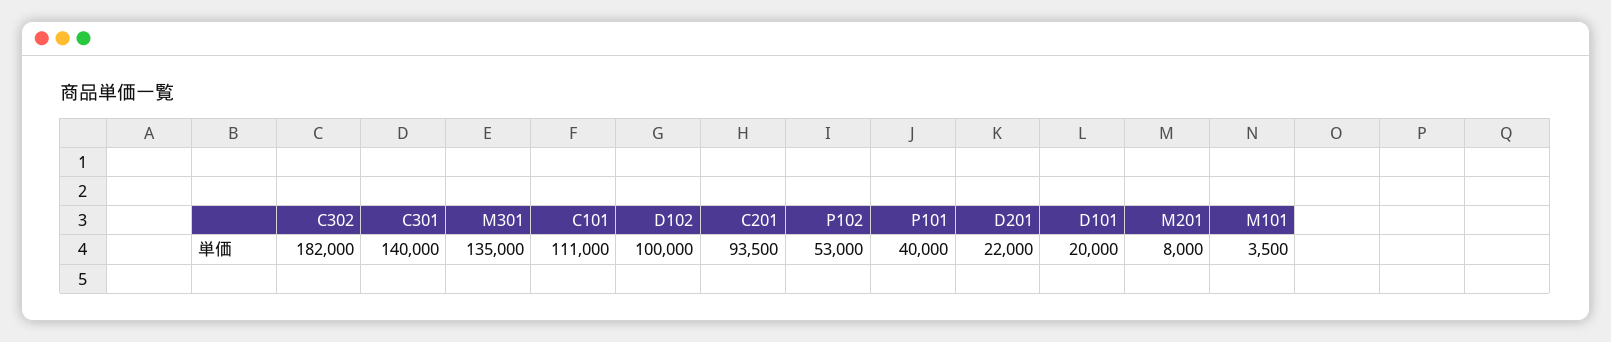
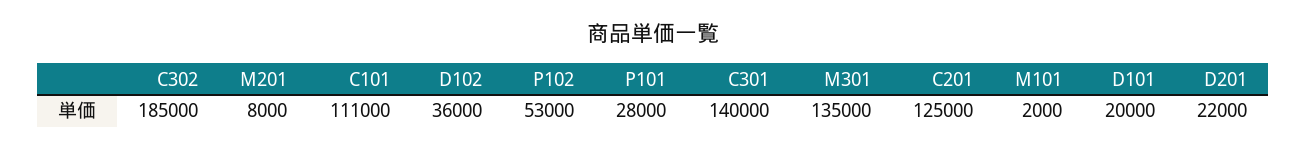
  {
-   "C302": 182000,
+   "C302": 185000,
    "C301": 140000,
    "M301": 135000,
    "C101": 111000,
-   "D102": 100000,
+   "D102": 36000,
-   "C201": 93500,
+   "C201": 125000,
    "P102": 53000,
-   "P101": 40000,
+   "P101": 28000,
    "D201": 22000,
    "D101": 20000,
    "M201": 8000,
-   "M101": 3500
+   "M101": 2000
  }

